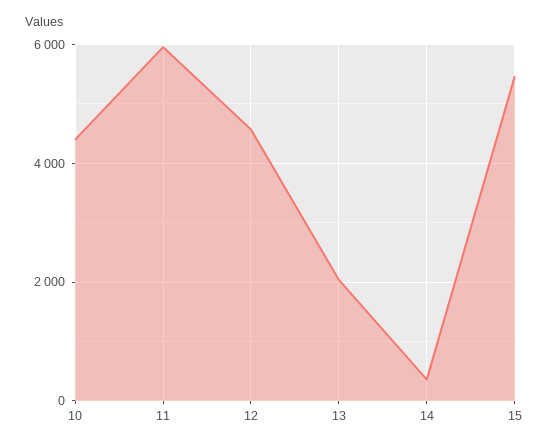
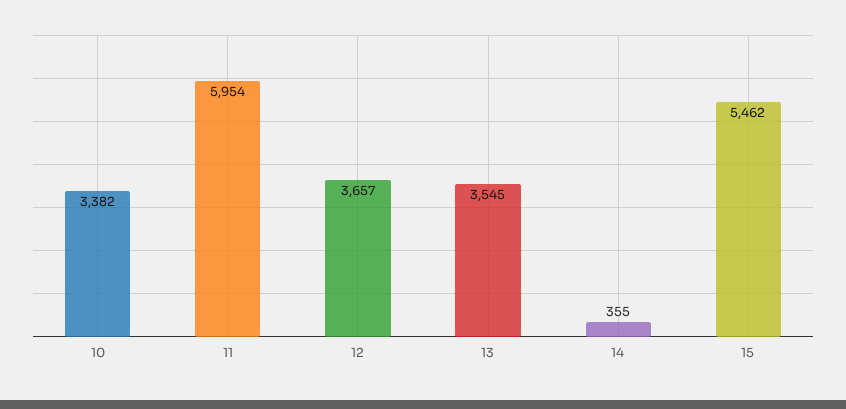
  {
-   "10": 4400,
+   "10": 3382,
    "11": 5954,
-   "12": 4600,
+   "12": 3657,
-   "13": 2000,
+   "13": 3545,
    "14": 355,
    "15": 5462
  }

